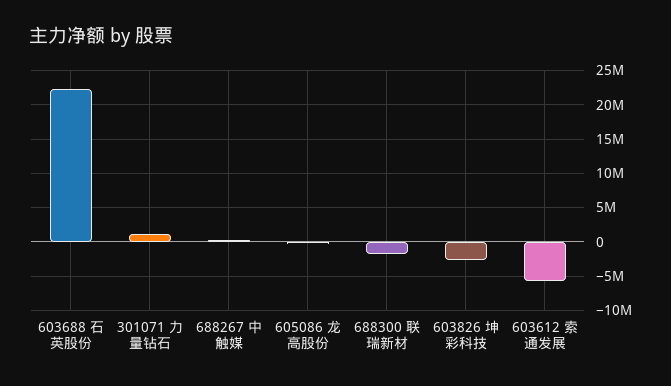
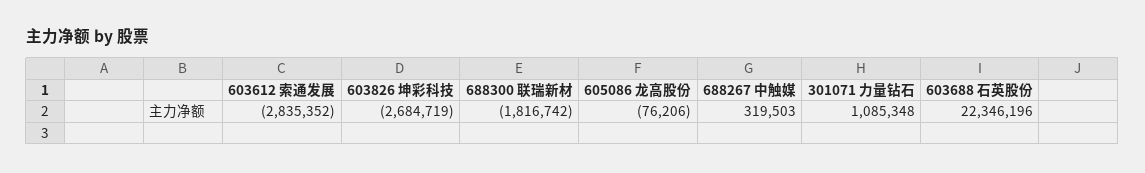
  {
    "603688 石英股份": 22346196,
    "301071 力量钻石": 1085348,
    "688267 中触媒": 319503,
    "605086 龙高股份": -76206,
    "688300 联瑞新材": -1816742,
    "603826 坤彩科技": -2684719,
-   "603612 索通发展": -6000000
+   "603612 索通发展": -2835352
  }

